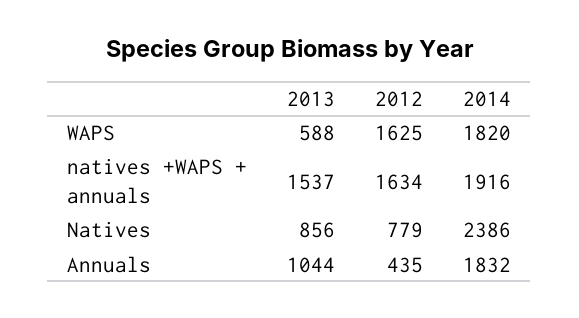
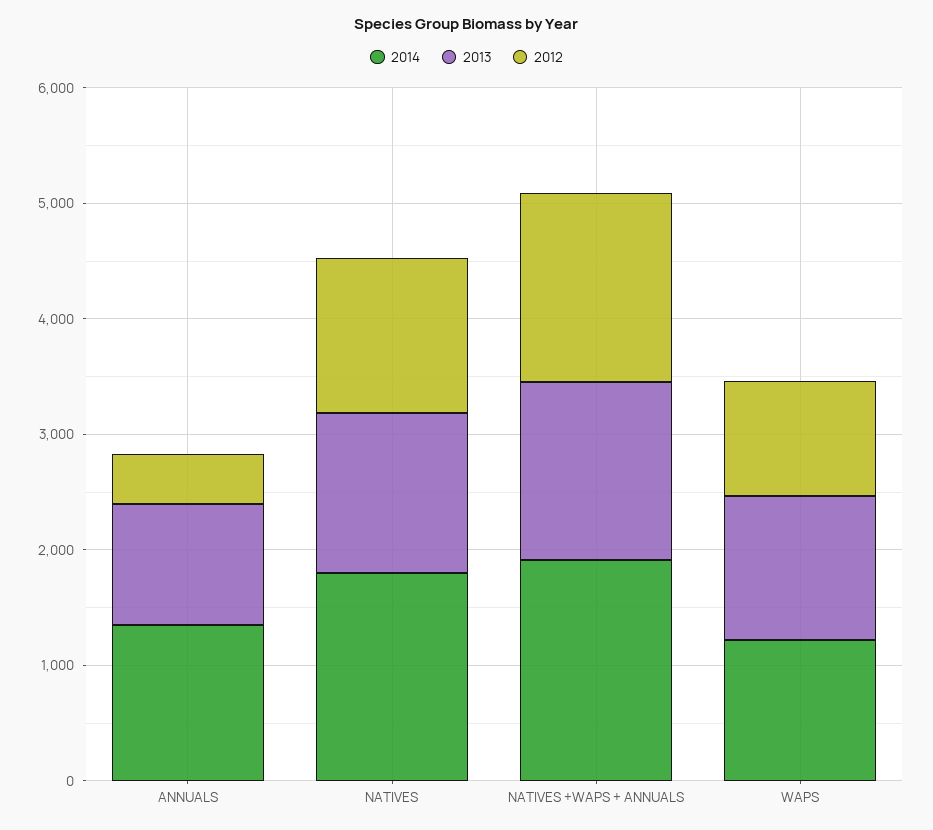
  {
    "2013": {
-     "WAPS": 588,
+     "WAPS": 1200,
      "natives +WAPS + annuals": 1537,
-     "Natives": 856,
+     "Natives": 1400,
      "Annuals": 1044
    },
    "2012": {
-     "WAPS": 1625,
+     "WAPS": 1000,
      "natives +WAPS + annuals": 1634,
-     "Natives": 779,
+     "Natives": 1400,
      "Annuals": 435
    },
    "2014": {
-     "WAPS": 1820,
+     "WAPS": 1200,
      "natives +WAPS + annuals": 1916,
-     "Natives": 2386,
+     "Natives": 1800,
-     "Annuals": 1832
+     "Annuals": 1400
    }
  }

